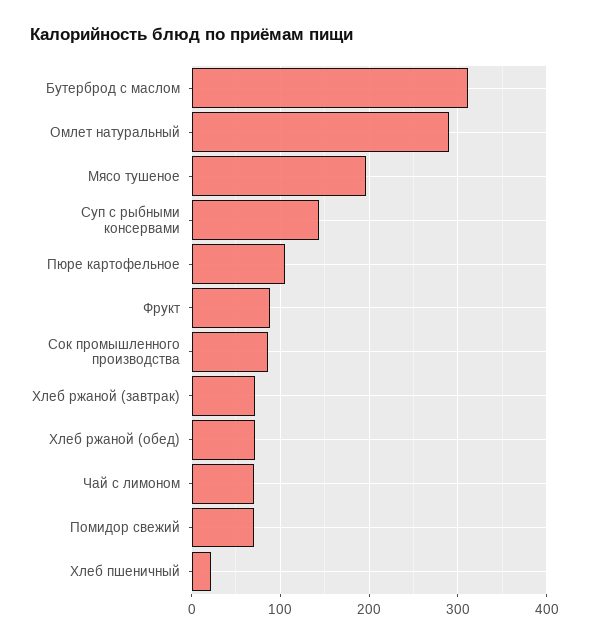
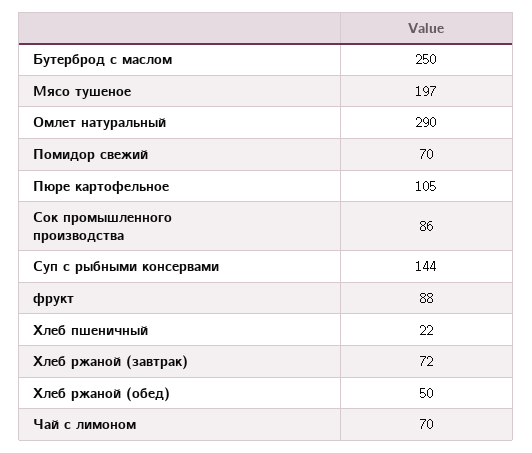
  {
-   "Бутерброд с маслом": 310,
+   "Бутерброд с маслом": 250,
    "Омлет натуральный": 290,
    "Мясо тушеное": 197,
    "Суп с рыбными консервами": 144,
    "Пюре картофельное": 105,
    "Фрукт": 88,
    "Сок промышленного производства": 86,
    "Хлеб ржаной (завтрак)": 72,
-   "Хлеб ржаной (обед)": 70,
+   "Хлеб ржаной (обед)": 50,
    "Чай с лимоном": 70,
    "Помидор свежий": 70,
    "Хлеб пшеничный": 22
  }

